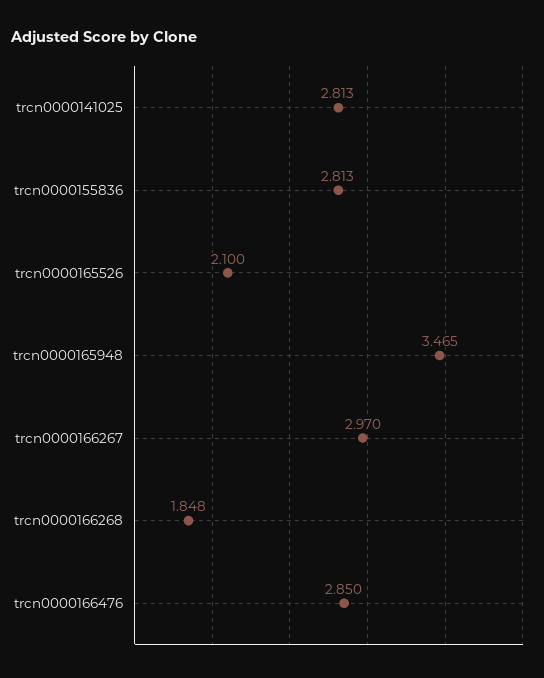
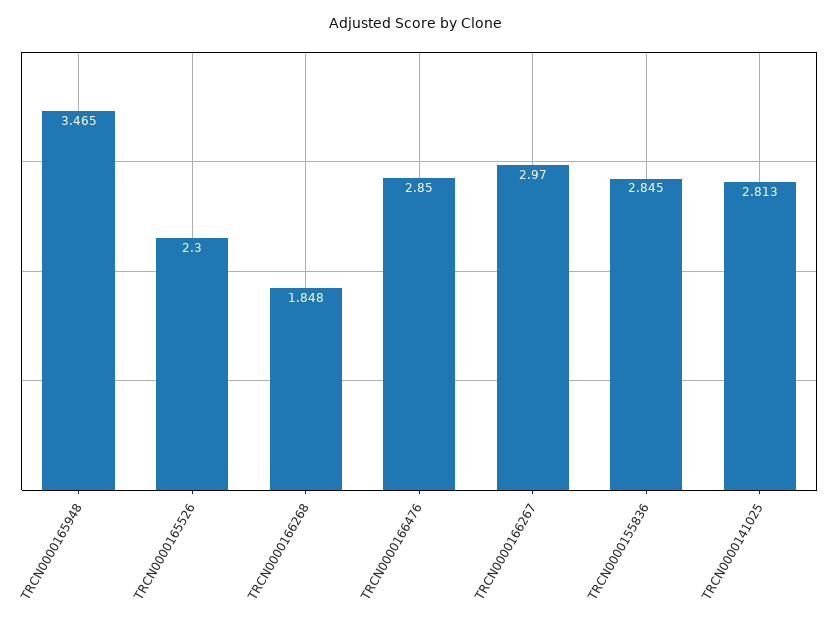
  {
    "trcn0000141025": 2.813,
-   "trcn0000155836": 2.813,
+   "trcn0000155836": 2.845,
-   "trcn0000165526": 2.1,
+   "trcn0000165526": 2.3,
    "trcn0000165948": 3.465,
    "trcn0000166267": 2.97,
    "trcn0000166268": 1.848,
    "trcn0000166476": 2.85
  }

